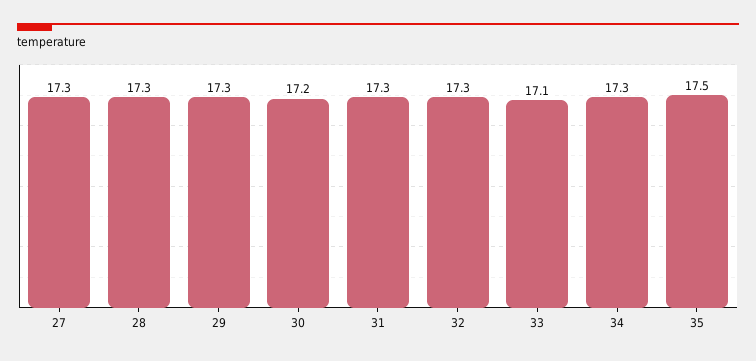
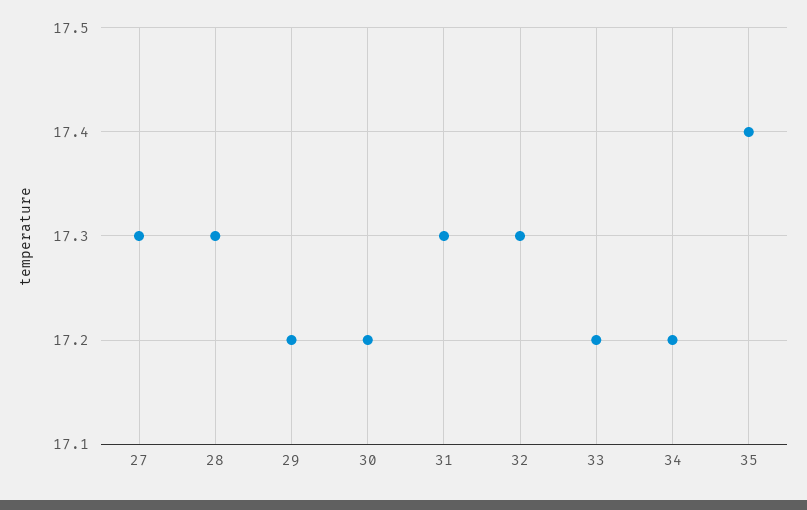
  {
    "27": 17.3,
    "28": 17.3,
-   "29": 17.3,
+   "29": 17.2,
    "30": 17.2,
    "31": 17.3,
    "32": 17.3,
-   "33": 17.1,
+   "33": 17.2,
-   "34": 17.3,
+   "34": 17.2,
-   "35": 17.5
+   "35": 17.4
  }

